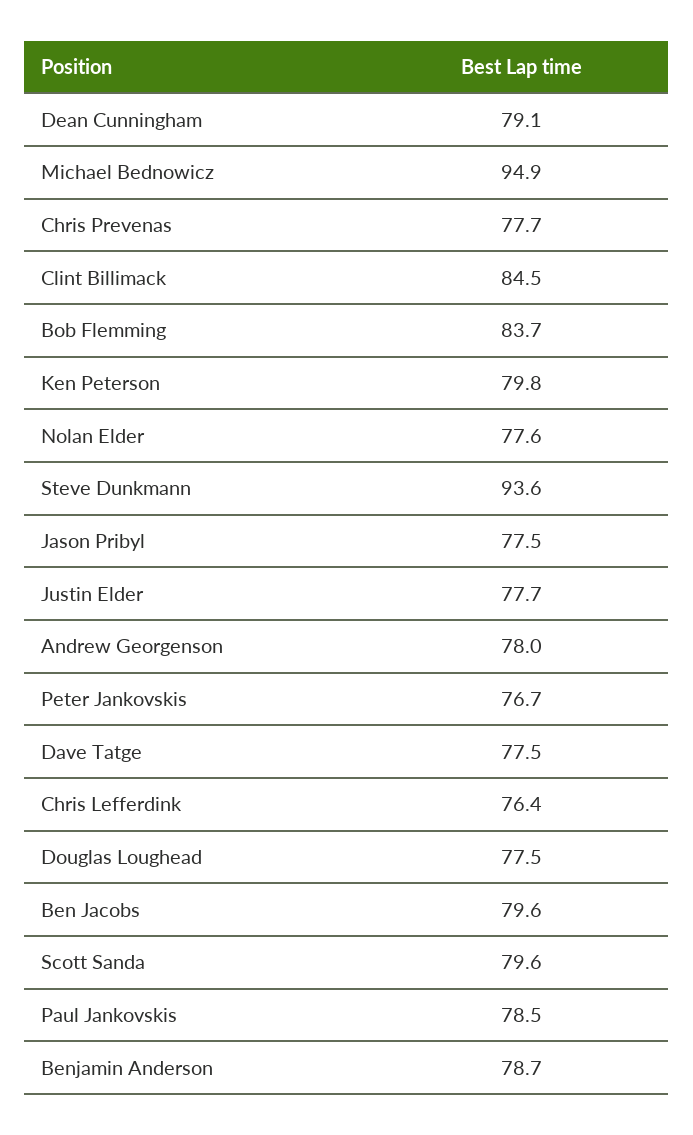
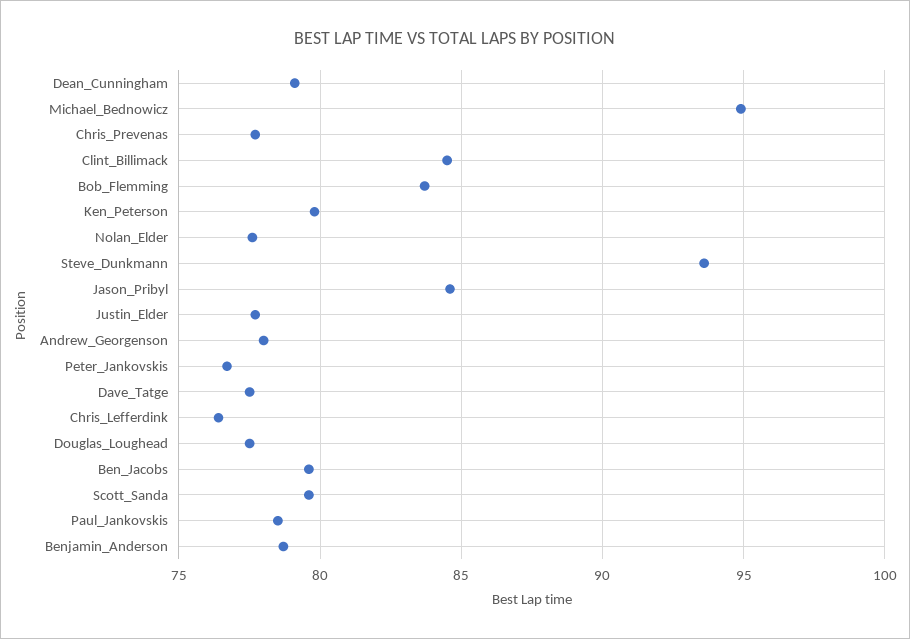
  {
    "Dean Cunningham": 79.1,
    "Michael Bednowicz": 94.9,
    "Chris Prevenas": 77.7,
    "Clint Billimack": 84.5,
    "Bob Flemming": 83.7,
    "Ken Peterson": 79.8,
    "Nolan Elder": 77.6,
    "Steve Dunkmann": 93.6,
-   "Jason Pribyl": 77.5,
+   "Jason Pribyl": 84.5,
    "Justin Elder": 77.7,
    "Andrew Georgenson": 78,
    "Peter Jankovskis": 76.7,
    "Dave Tatge": 77.5,
    "Chris Lefferdink": 76.4,
    "Douglas Loughead": 77.5,
    "Ben Jacobs": 79.6,
    "Scott Sanda": 79.6,
    "Paul Jankovskis": 78.5,
    "Benjamin Anderson": 78.7
  }

